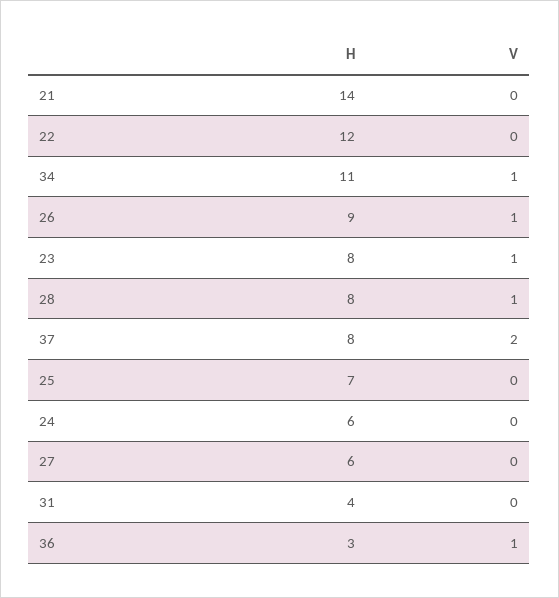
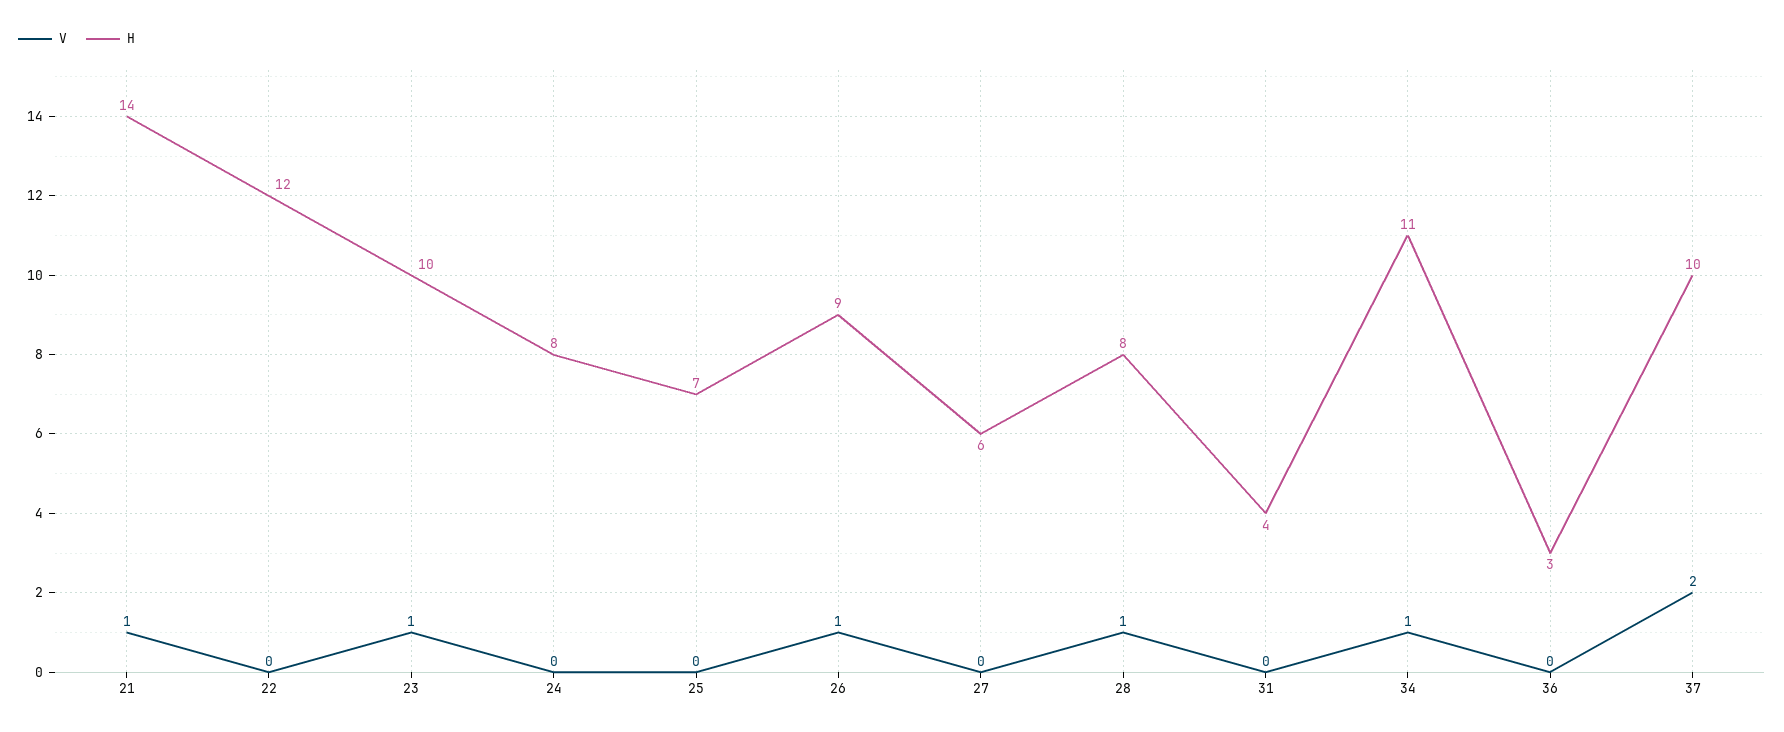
  {
    "H": {
      "21": 14,
      "22": 12,
      "34": 11,
      "26": 9,
-     "23": 8,
+     "23": 10,
      "28": 8,
-     "37": 8,
+     "37": 10,
      "25": 7,
-     "24": 6,
+     "24": 8,
      "27": 6,
      "31": 4,
      "36": 3
    },
    "V": {
-     "21": 0,
+     "21": 1,
      "22": 0,
      "34": 1,
      "26": 1,
      "23": 1,
      "28": 1,
      "37": 2,
      "25": 0,
      "24": 0,
      "27": 0,
      "31": 0,
-     "36": 1
+     "36": 0
    }
  }

